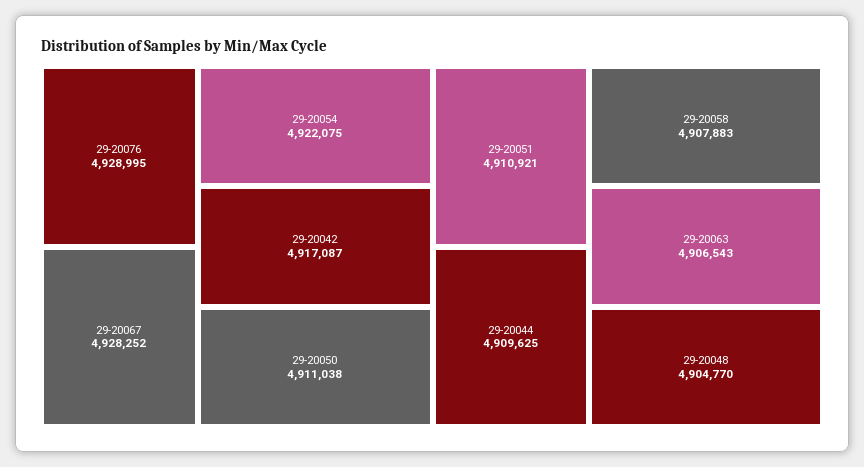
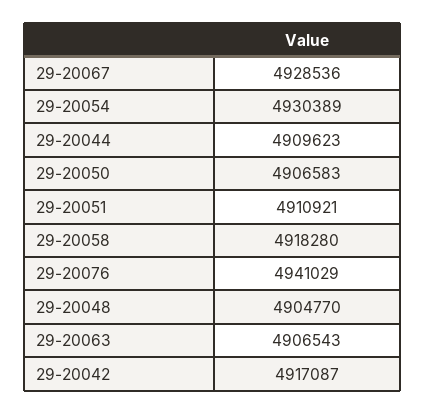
  {
-   "29-20076": 4928995,
+   "29-20076": 4941029,
-   "29-20067": 4928252,
+   "29-20067": 4928536,
-   "29-20054": 4922075,
+   "29-20054": 4930389,
    "29-20042": 4917087,
-   "29-20050": 4911038,
+   "29-20050": 4906583,
    "29-20051": 4910921,
-   "29-20044": 4909625,
+   "29-20044": 4909623,
-   "29-20058": 4907883,
+   "29-20058": 4918280,
    "29-20063": 4906543,
    "29-20048": 4904770
  }

